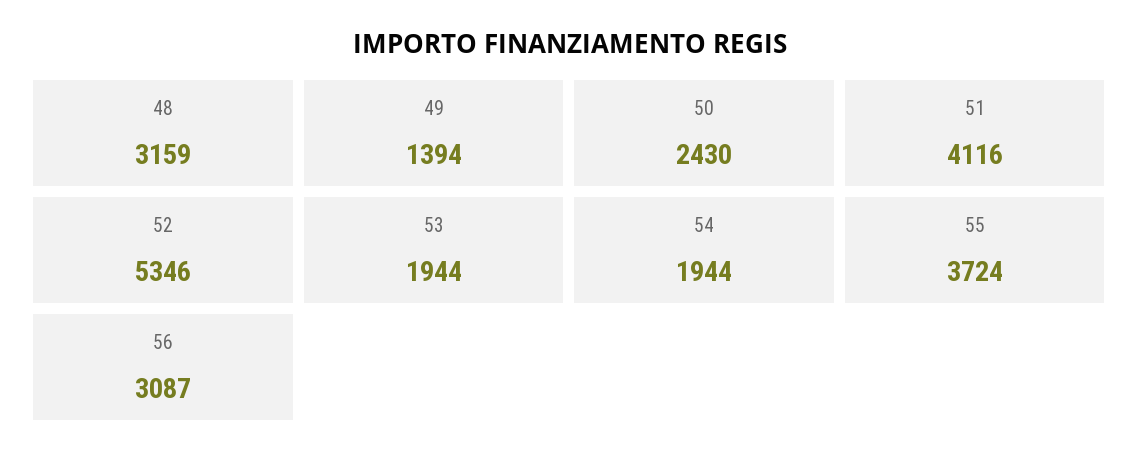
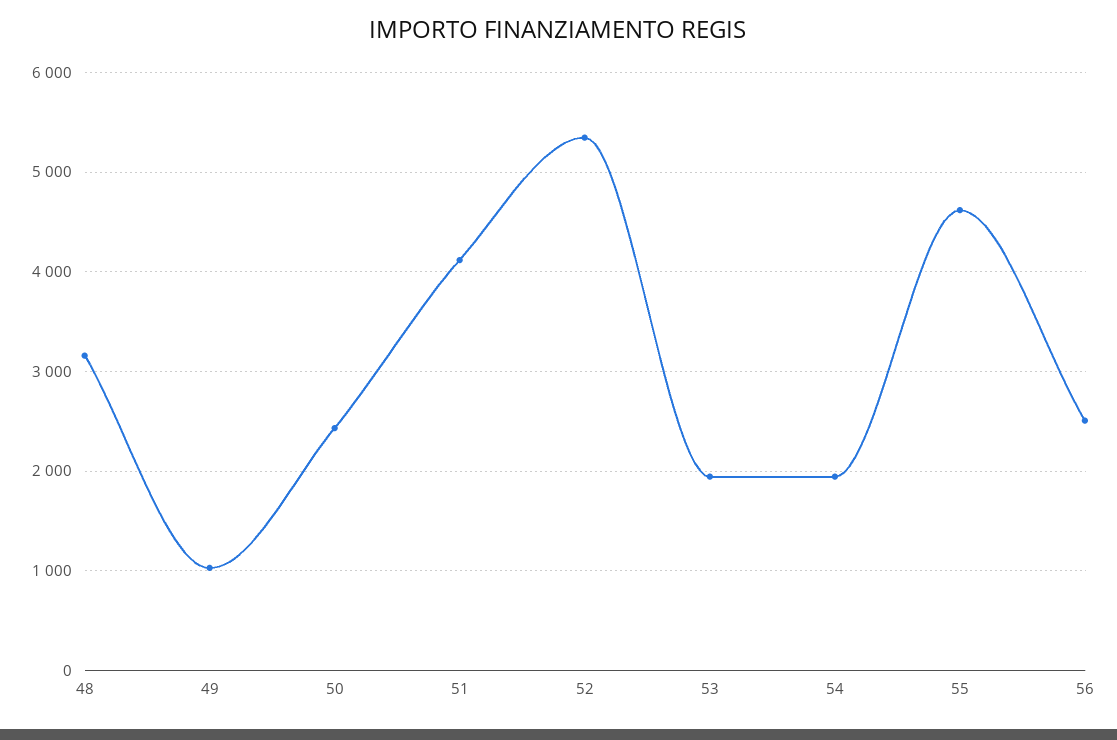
  {
    "48": 3159,
-   "49": 1394,
+   "49": 1000,
    "50": 2430,
    "51": 4116,
    "52": 5346,
    "53": 1944,
    "54": 1944,
-   "55": 3724,
+   "55": 4600,
-   "56": 3087
+   "56": 2500
  }

